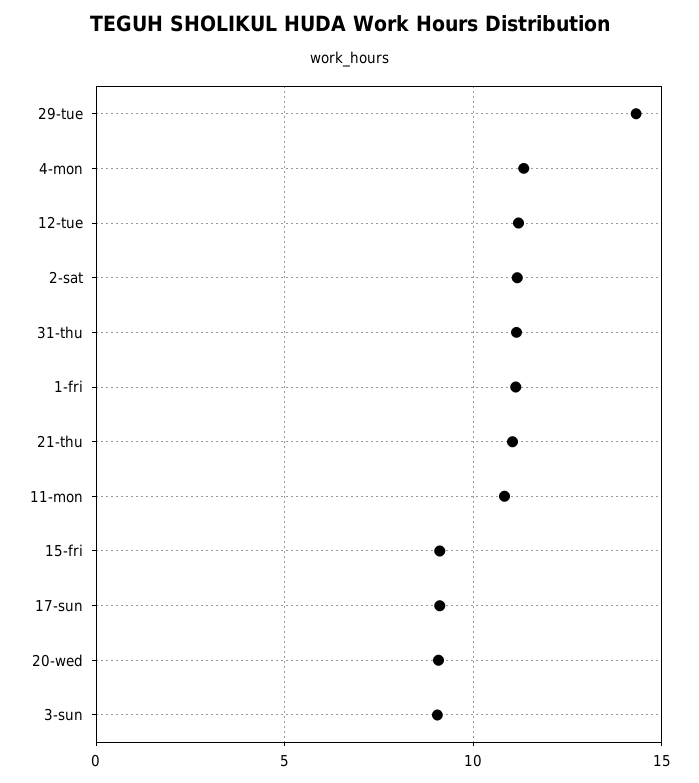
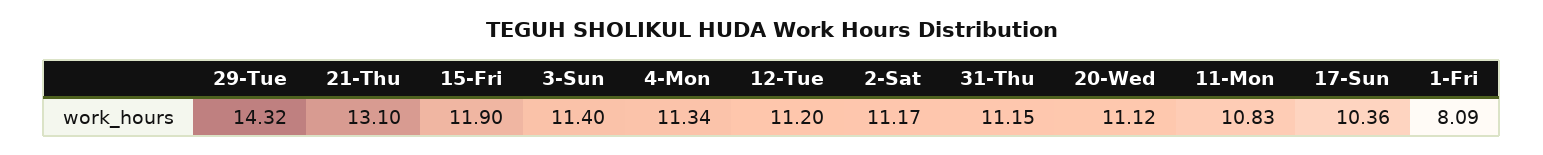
  {
    "29-tue": 14.32,
    "4-mon": 11.34,
    "12-tue": 11.2,
    "2-sat": 11.17,
    "31-thu": 11.15,
-   "1-fri": 11,
+   "1-fri": 8.09,
-   "21-thu": 11,
+   "21-thu": 13.1,
    "11-mon": 10.83,
-   "15-fri": 9,
+   "15-fri": 11.9,
-   "17-sun": 9,
+   "17-sun": 10.36,
-   "20-wed": 9,
+   "20-wed": 11.12,
-   "3-sun": 9
+   "3-sun": 11.4
  }

